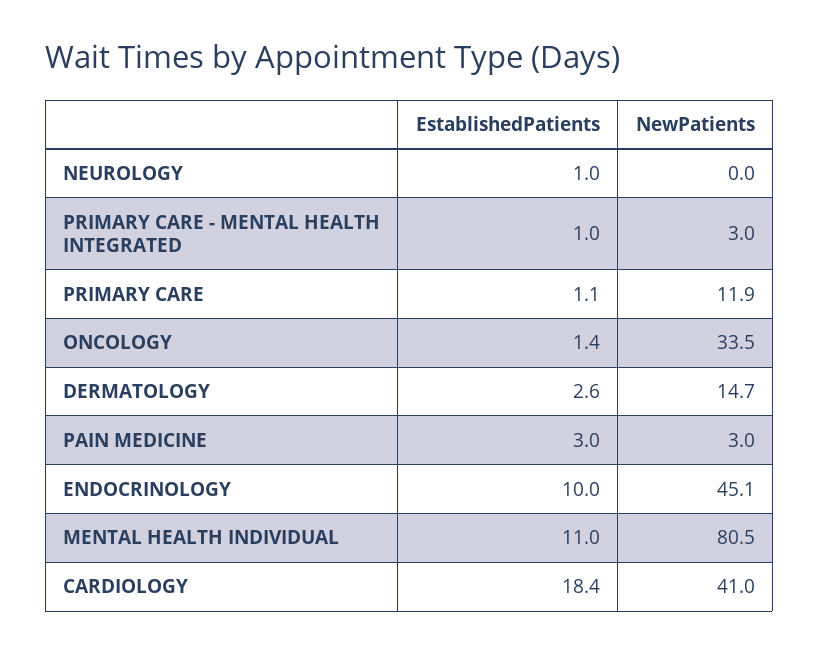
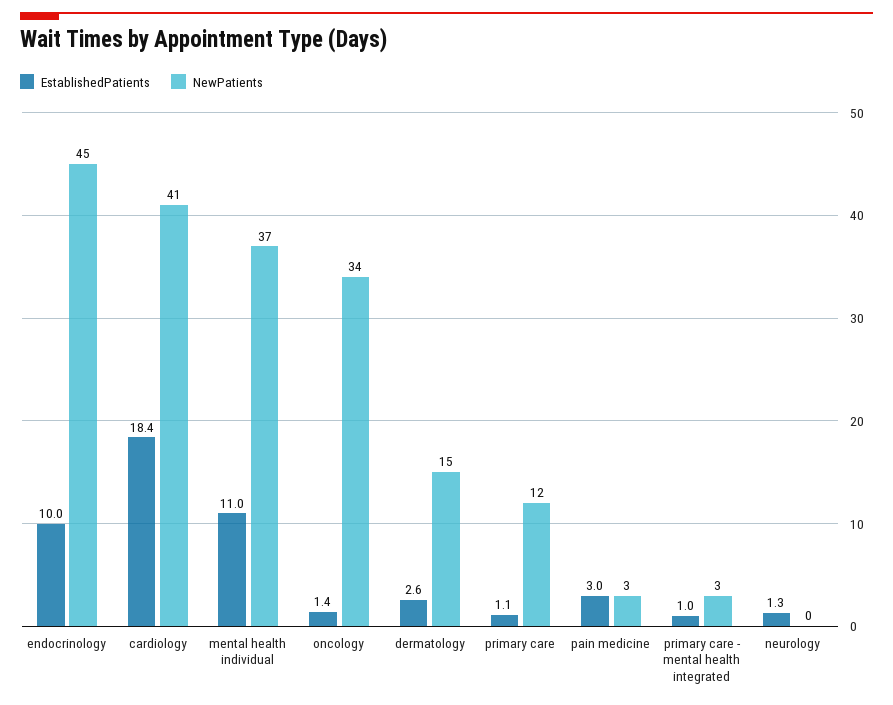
  {
    "EstablishedPatients": {
-     "NEUROLOGY": 1,
+     "NEUROLOGY": 1.3,
      "PRIMARY CARE - MENTAL HEALTH INTEGRATED": 1,
      "PRIMARY CARE": 1.1,
      "ONCOLOGY": 1.4,
      "DERMATOLOGY": 2.6,
      "PAIN MEDICINE": 3,
      "ENDOCRINOLOGY": 10,
      "MENTAL HEALTH INDIVIDUAL": 11,
      "CARDIOLOGY": 18.4
    },
    "NewPatients": {
      "NEUROLOGY": 0,
      "PRIMARY CARE - MENTAL HEALTH INTEGRATED": 3,
      "PRIMARY CARE": 11.9,
      "ONCOLOGY": 33.5,
      "DERMATOLOGY": 14.7,
      "PAIN MEDICINE": 3,
      "ENDOCRINOLOGY": 45.1,
-     "MENTAL HEALTH INDIVIDUAL": 80.5,
+     "MENTAL HEALTH INDIVIDUAL": 37,
      "CARDIOLOGY": 41
    }
  }

